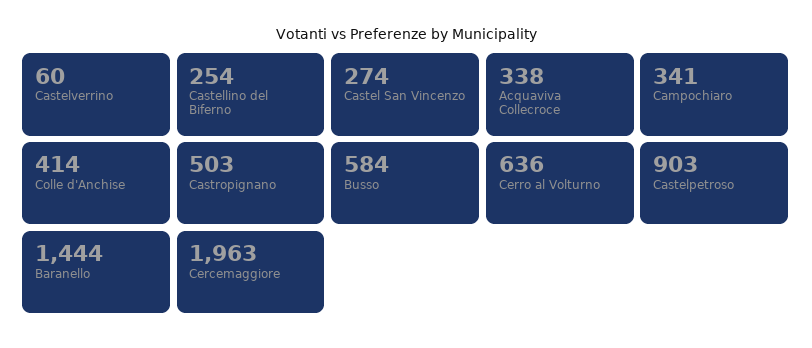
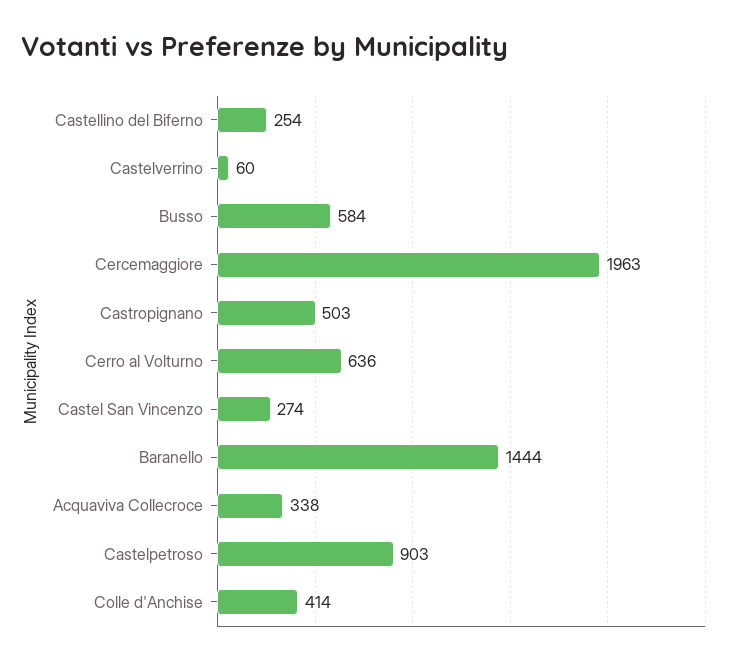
  {
    "Castelverrino": 60,
    "Castellino del Biferno": 254,
    "Castel San Vincenzo": 274,
    "Acquaviva Collecroce": 338,
-   "Campochiaro": 341,
    "Colle d'Anchise": 414,
    "Castropignano": 503,
    "Busso": 584,
    "Cerro al Volturno": 636,
    "Castelpetroso": 903,
    "Baranello": 1444,
    "Cercemaggiore": 1963
  }

